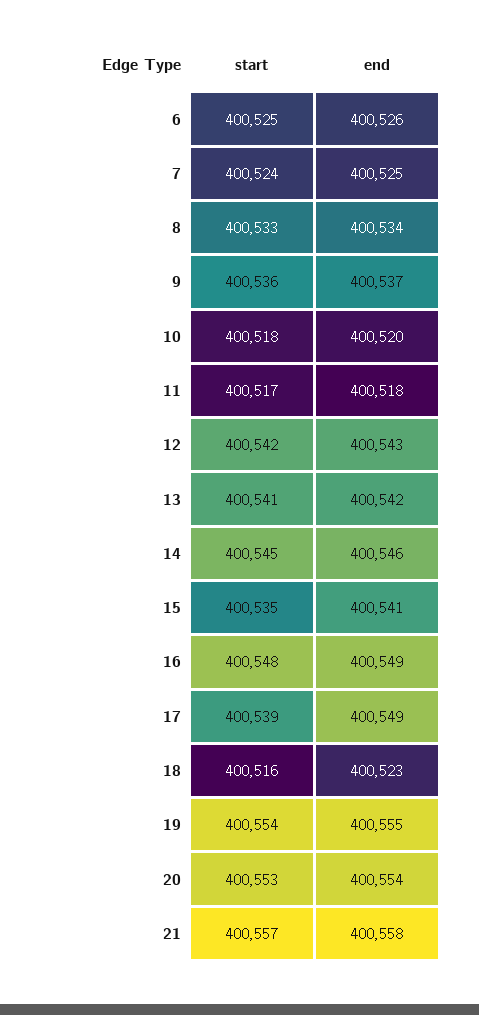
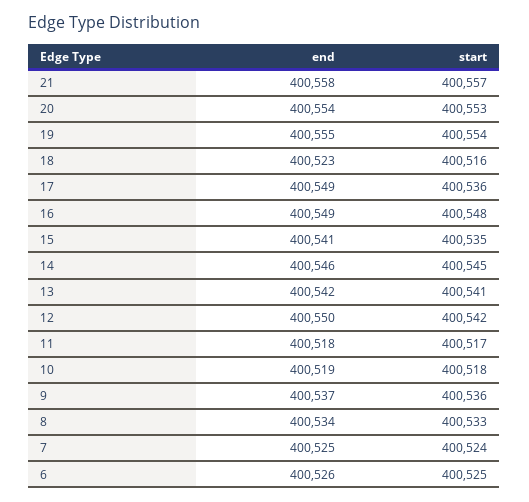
  {
    "start": {
      "6": 400525,
      "7": 400524,
      "8": 400533,
      "9": 400536,
      "10": 400518,
      "11": 400517,
      "12": 400542,
      "13": 400541,
      "14": 400545,
      "15": 400535,
      "16": 400548,
-     "17": 400539,
+     "17": 400536,
      "18": 400516,
      "19": 400554,
      "20": 400553,
      "21": 400557
    },
    "end": {
      "6": 400526,
      "7": 400525,
      "8": 400534,
      "9": 400537,
-     "10": 400520,
+     "10": 400519,
      "11": 400518,
-     "12": 400543,
+     "12": 400550,
      "13": 400542,
      "14": 400546,
      "15": 400541,
      "16": 400549,
      "17": 400549,
      "18": 400523,
      "19": 400555,
      "20": 400554,
      "21": 400558
    }
  }

